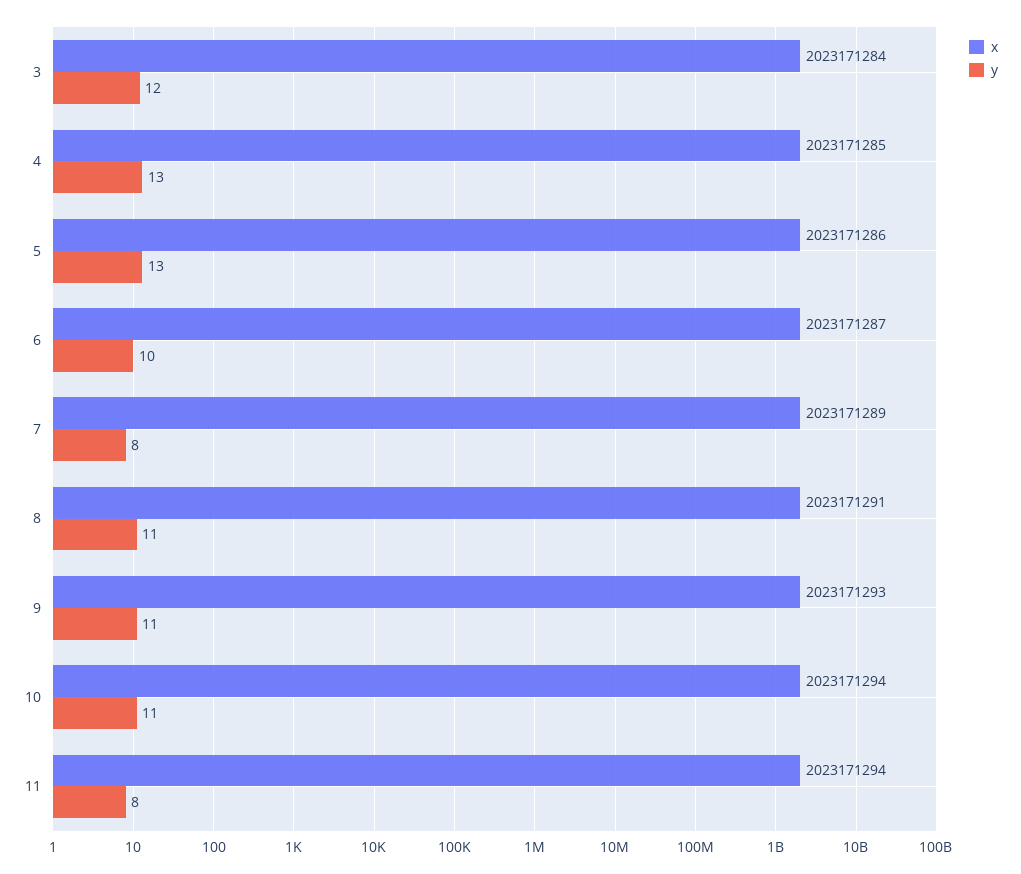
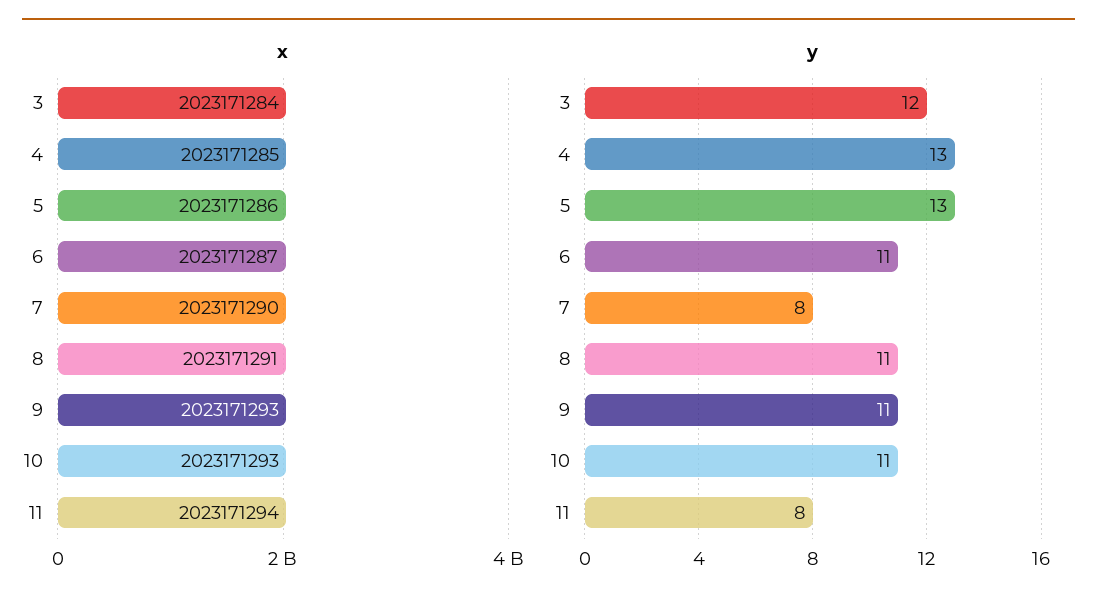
  {
    "x": {
      "3": 2023171284,
      "4": 2023171285,
      "5": 2023171286,
      "6": 2023171287,
-     "7": 2023171289,
+     "7": 2023171290,
      "8": 2023171291,
      "9": 2023171293,
-     "10": 2023171294,
+     "10": 2023171293,
      "11": 2023171294
    },
    "y": {
      "3": 12,
      "4": 13,
      "5": 13,
-     "6": 10,
+     "6": 11,
      "7": 8,
      "8": 11,
      "9": 11,
      "10": 11,
      "11": 8
    }
  }

